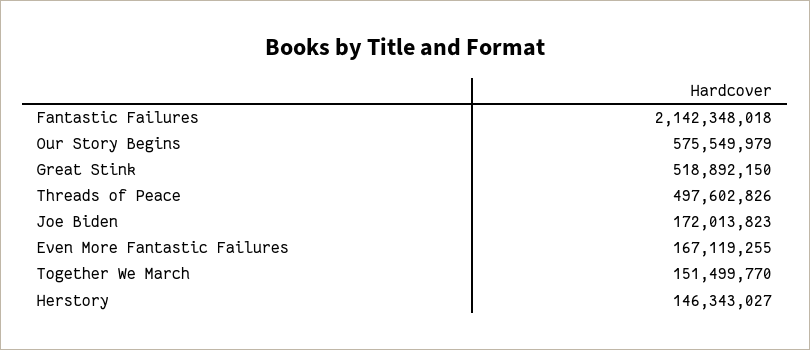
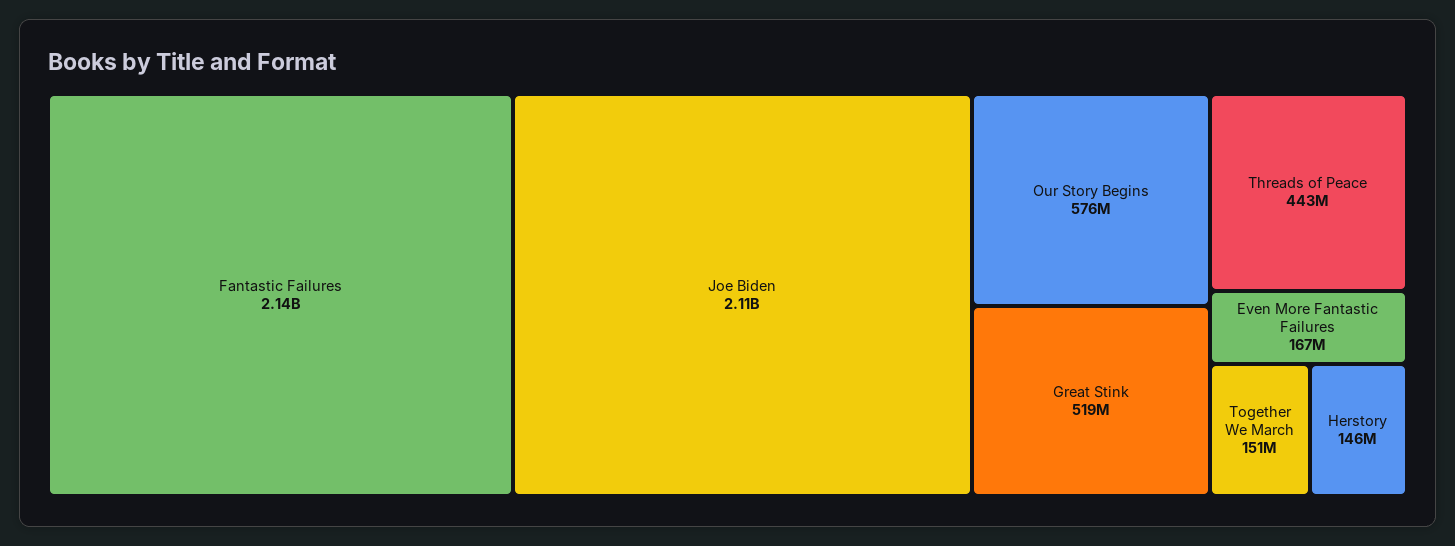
  {
    "Fantastic Failures": 2142348018,
    "Our Story Begins": 575549979,
    "Great Stink": 518892150,
-   "Threads of Peace": 497602826,
+   "Threads of Peace": 443000000,
-   "Joe Biden": 172013823,
+   "Joe Biden": 2110000000,
    "Even More Fantastic Failures": 167119255,
    "Together We March": 151499770,
    "Herstory": 146343027
  }

